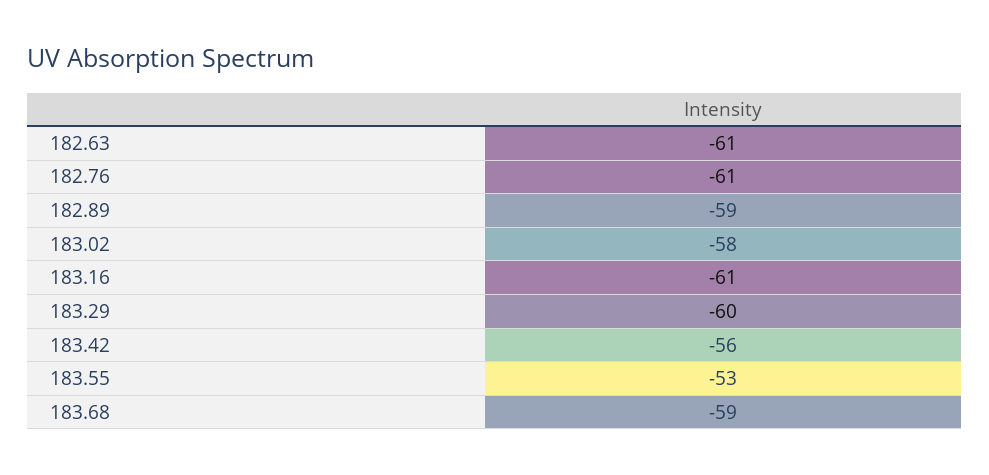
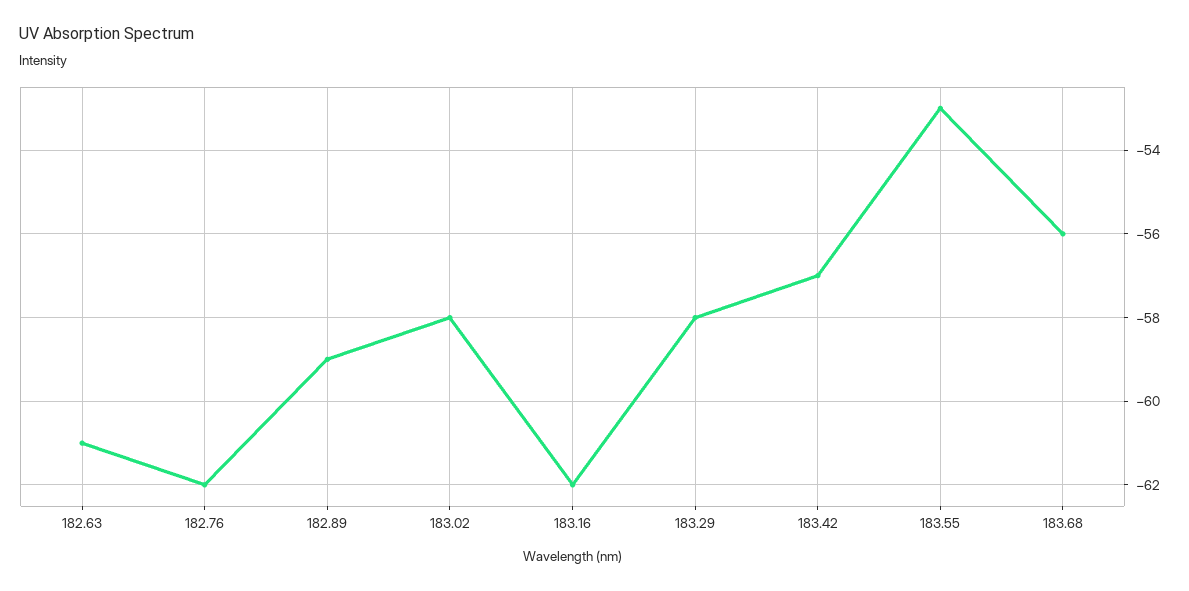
  {
    "182.63": -61,
-   "182.76": -61,
+   "182.76": -62,
    "182.89": -59,
    "183.02": -58,
-   "183.16": -61,
+   "183.16": -62,
-   "183.29": -60,
+   "183.29": -58,
-   "183.42": -56,
+   "183.42": -57,
    "183.55": -53,
-   "183.68": -59
+   "183.68": -56
  }

